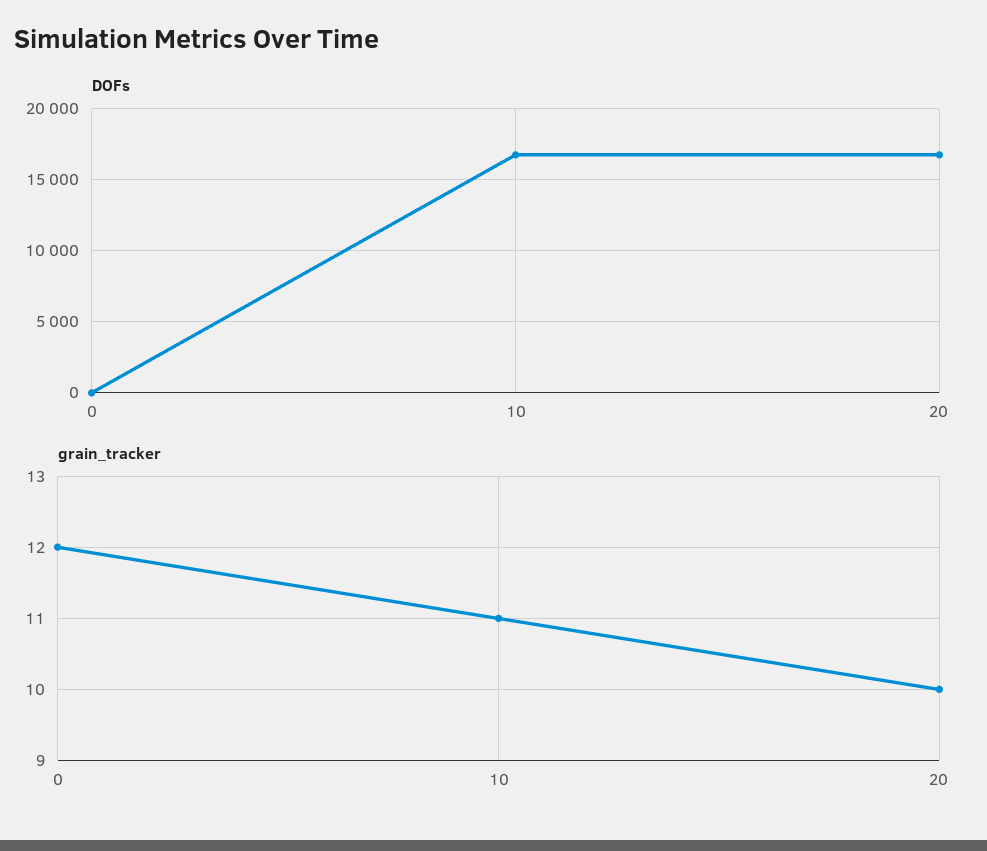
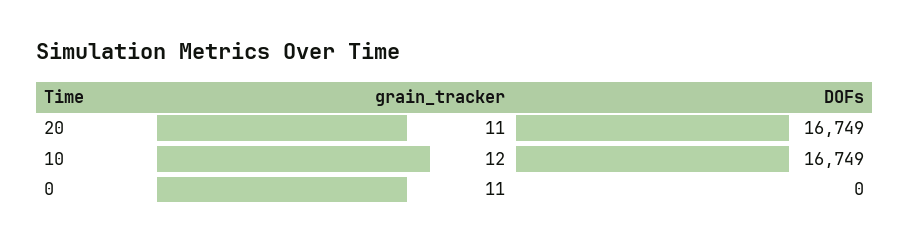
  {
    "DOFs": {
      "0": 0,
      "10": 16749,
      "20": 16749
    },
    "grain_tracker": {
-     "0": 12,
+     "0": 11,
-     "10": 11,
+     "10": 12,
-     "20": 10
+     "20": 11
    }
  }

